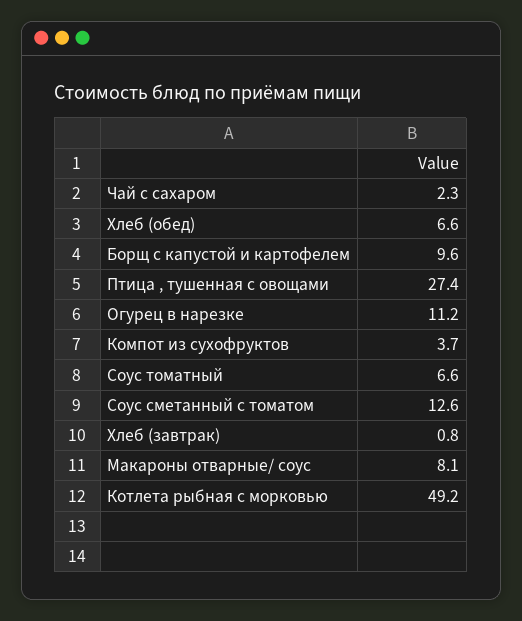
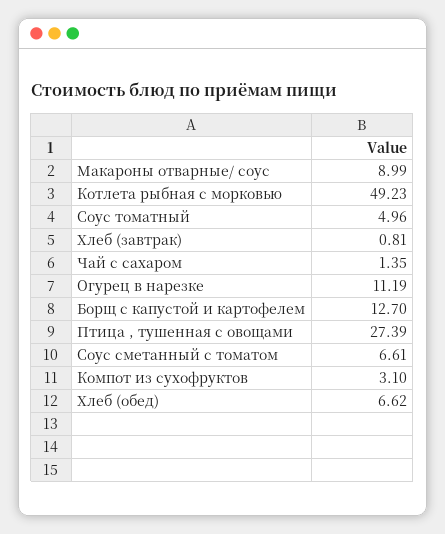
  {
-   "Чай с сахаром": 2.3,
+   "Чай с сахаром": 1.35,
    "Хлеб (обед)": 6.62,
-   "Борщ с капустой и картофелем": 9.6,
+   "Борщ с капустой и картофелем": 12.7,
    "Птица , тушенная с овощами": 27.39,
    "Огурец в нарезке": 11.19,
-   "Компот из сухофруктов": 3.7,
+   "Компот из сухофруктов": 3.1,
-   "Соус томатный": 6.6,
+   "Соус томатный": 4.96,
-   "Соус сметанный с томатом": 12.6,
+   "Соус сметанный с томатом": 6.61,
    "Хлеб (завтрак)": 0.81,
-   "Макароны отварные/ соус": 8.1,
+   "Макароны отварные/ соус": 8.99,
    "Котлета рыбная с морковью": 49.23
  }

